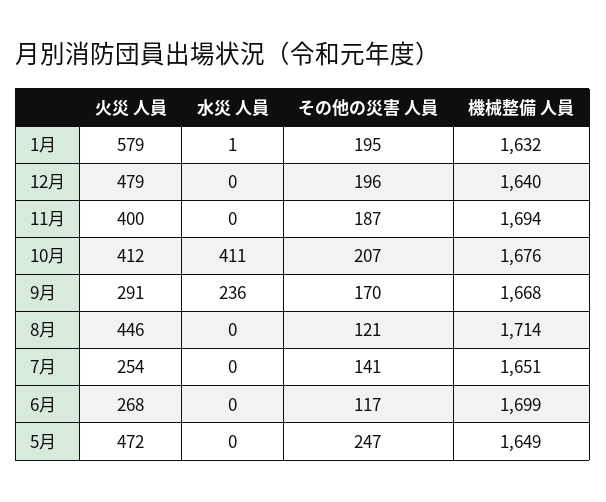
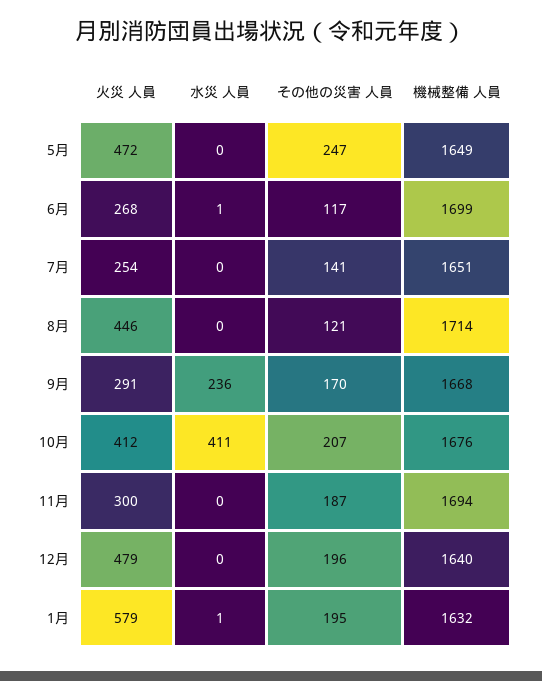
  {
    "火災 人員": {
      "1月": 579,
      "12月": 479,
-     "11月": 400,
+     "11月": 300,
      "10月": 412,
      "9月": 291,
      "8月": 446,
      "7月": 254,
      "6月": 268,
      "5月": 472
    },
    "水災 人員": {
      "1月": 1,
      "12月": 0,
      "11月": 0,
      "10月": 411,
      "9月": 236,
      "8月": 0,
      "7月": 0,
-     "6月": 0,
+     "6月": 1,
      "5月": 0
    },
    "その他の災害 人員": {
      "1月": 195,
      "12月": 196,
      "11月": 187,
      "10月": 207,
      "9月": 170,
      "8月": 121,
      "7月": 141,
      "6月": 117,
      "5月": 247
    },
    "機械整備 人員": {
      "1月": 1632,
      "12月": 1640,
      "11月": 1694,
      "10月": 1676,
      "9月": 1668,
      "8月": 1714,
      "7月": 1651,
      "6月": 1699,
      "5月": 1649
    }
  }

